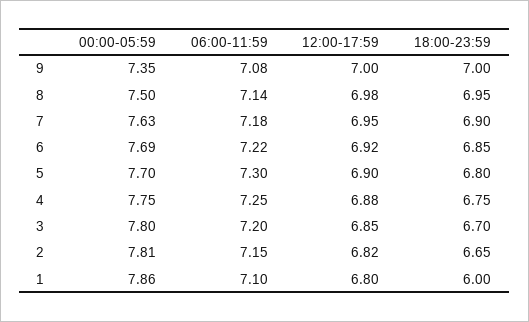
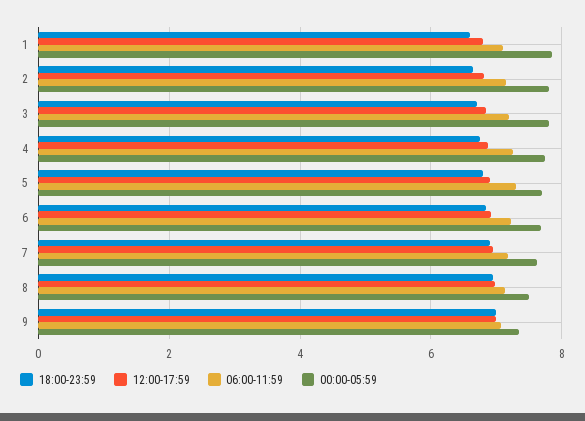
  {
    "00:00-05:59": {
      "9": 7.35,
      "8": 7.5,
      "7": 7.63,
      "6": 7.69,
      "5": 7.7,
      "4": 7.75,
      "3": 7.8,
      "2": 7.81,
      "1": 7.86
    },
    "06:00-11:59": {
      "9": 7.08,
      "8": 7.14,
      "7": 7.18,
      "6": 7.22,
      "5": 7.3,
      "4": 7.25,
      "3": 7.2,
      "2": 7.15,
      "1": 7.1
    },
    "12:00-17:59": {
      "9": 7,
      "8": 6.98,
      "7": 6.95,
      "6": 6.92,
      "5": 6.9,
      "4": 6.88,
      "3": 6.85,
      "2": 6.82,
      "1": 6.8
    },
    "18:00-23:59": {
      "9": 7,
      "8": 6.95,
      "7": 6.9,
      "6": 6.85,
      "5": 6.8,
      "4": 6.75,
      "3": 6.7,
      "2": 6.65,
-     "1": 6
+     "1": 6.6
    }
  }

